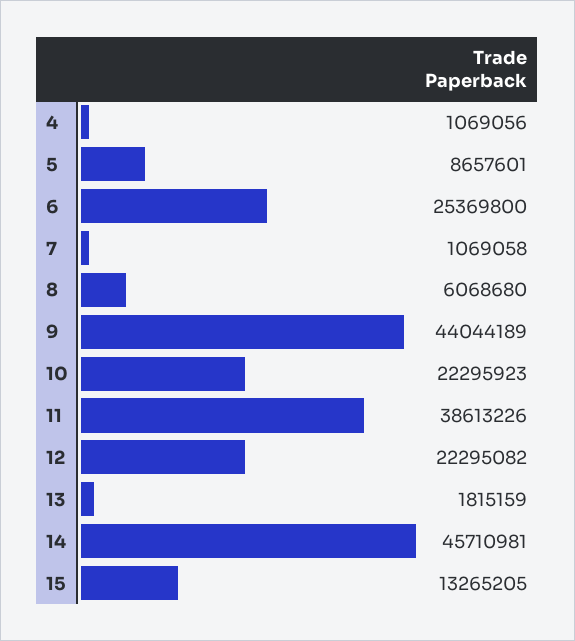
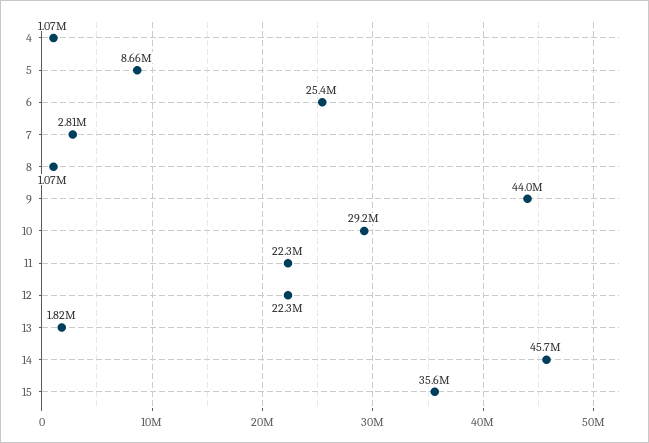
  {
    "4": 1069056,
    "5": 8657601,
    "6": 25369800,
-   "7": 1069058,
+   "7": 2810000,
-   "8": 6068680,
+   "8": 1070000,
    "9": 44044189,
-   "10": 22295923,
+   "10": 29200000,
-   "11": 38613226,
+   "11": 22300000,
    "12": 22295082,
    "13": 1815159,
    "14": 45710981,
-   "15": 13265205
+   "15": 35600000
  }

